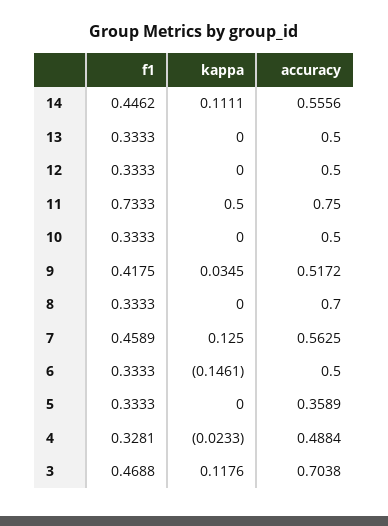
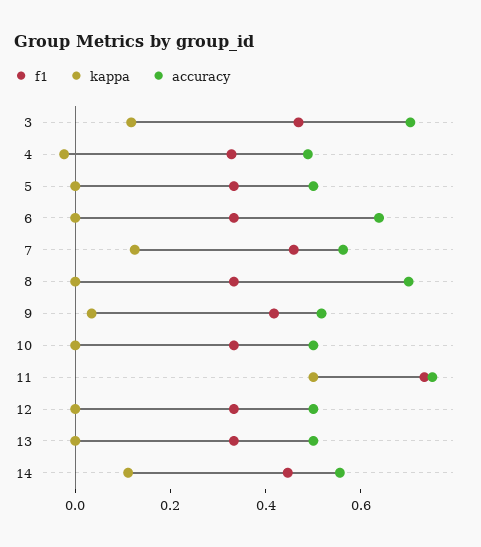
  {
    "f1": {
      "14": 0.4462,
      "13": 0.3333,
      "12": 0.3333,
      "11": 0.7333,
      "10": 0.3333,
      "9": 0.4175,
      "8": 0.3333,
      "7": 0.4589,
      "6": 0.3333,
      "5": 0.3333,
      "4": 0.3281,
      "3": 0.4688
    },
    "kappa": {
      "14": 0.1111,
      "13": 0,
      "12": 0,
      "11": 0.5,
      "10": 0,
      "9": 0.0345,
      "8": 0,
      "7": 0.125,
-     "6": -0.1461,
+     "6": 0,
      "5": 0,
      "4": -0.0233,
      "3": 0.1176
    },
    "accuracy": {
      "14": 0.5556,
      "13": 0.5,
      "12": 0.5,
      "11": 0.75,
      "10": 0.5,
      "9": 0.5172,
      "8": 0.7,
      "7": 0.5625,
-     "6": 0.5,
+     "6": 0.65,
-     "5": 0.3589,
+     "5": 0.5,
      "4": 0.4884,
      "3": 0.7038
    }
  }

